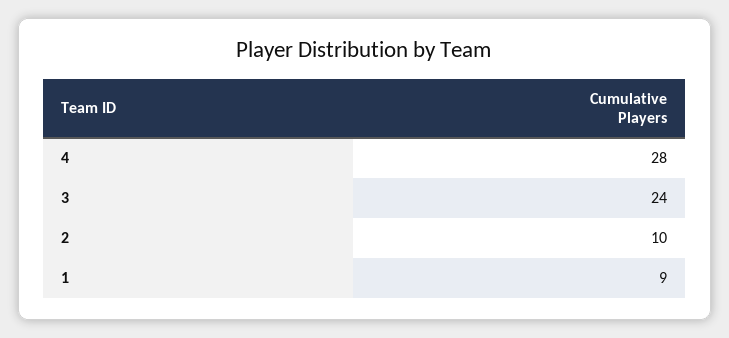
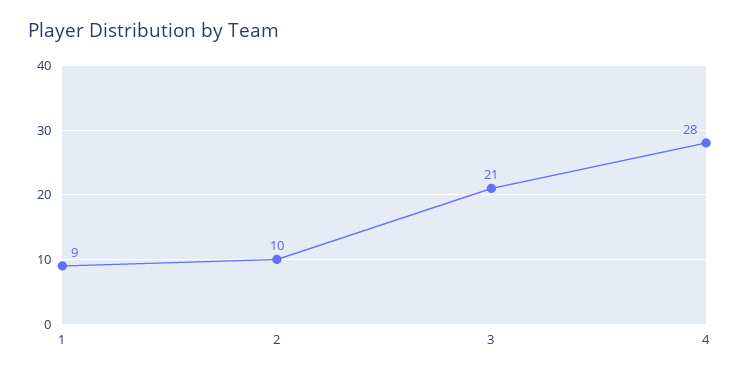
  {
    "4": 28,
-   "3": 24,
+   "3": 21,
    "2": 10,
    "1": 9
  }

